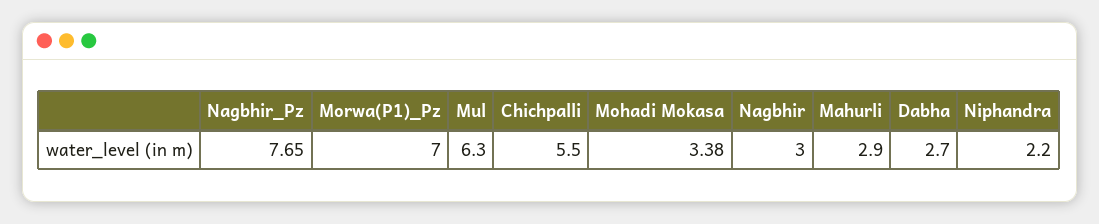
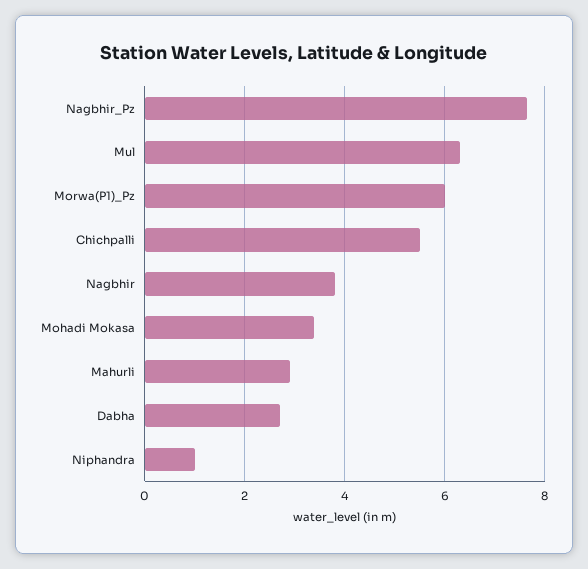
  {
    "Nagbhir_Pz": 7.65,
-   "Morwa(P1)_Pz": 7,
+   "Morwa(P1)_Pz": 6,
    "Mul": 6.3,
    "Chichpalli": 5.5,
    "Mohadi Mokasa": 3.38,
-   "Nagbhir": 3,
+   "Nagbhir": 3.8,
    "Mahurli": 2.9,
    "Dabha": 2.7,
-   "Niphandra": 2.2
+   "Niphandra": 1
  }

